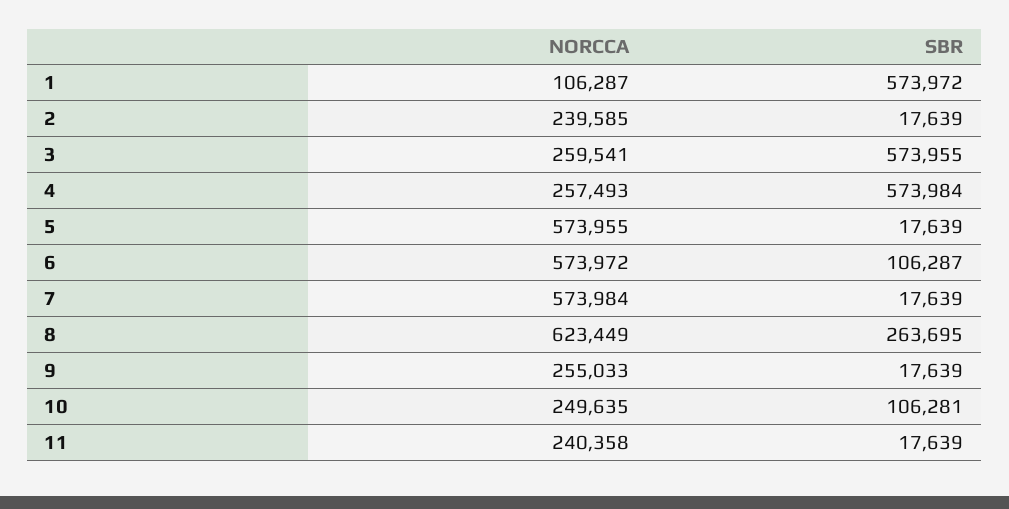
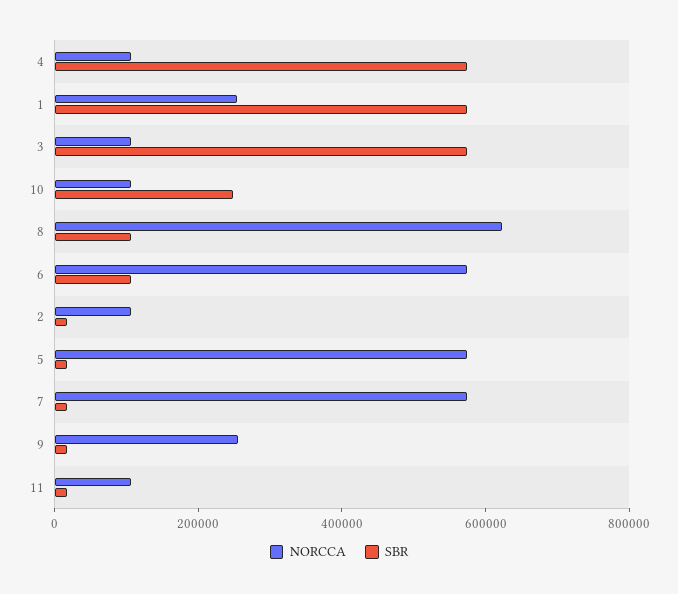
  {
    "NORCCA": {
-     "1": 106287,
+     "1": 250000,
-     "2": 239585,
+     "2": 100000,
-     "3": 259541,
+     "3": 100000,
-     "4": 257493,
+     "4": 100000,
      "5": 573955,
      "6": 573972,
      "7": 573984,
      "8": 623449,
      "9": 255033,
-     "10": 249635,
+     "10": 100000,
-     "11": 240358
+     "11": 100000
    },
    "SBR": {
      "1": 573972,
      "2": 17639,
      "3": 573955,
      "4": 573984,
      "5": 17639,
      "6": 106287,
      "7": 17639,
-     "8": 263695,
+     "8": 100000,
      "9": 17639,
-     "10": 106281,
+     "10": 250000,
      "11": 17639
    }
  }

